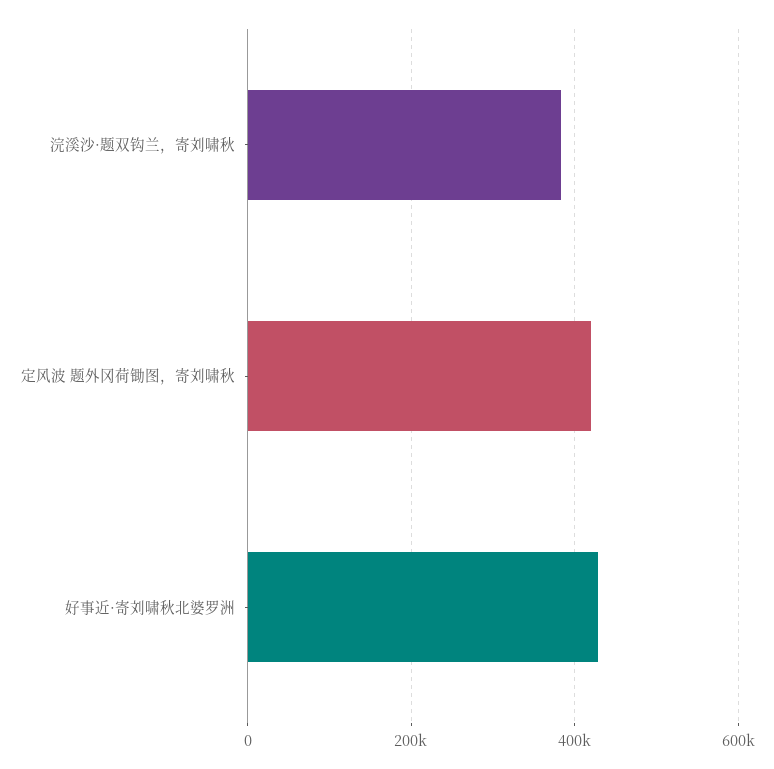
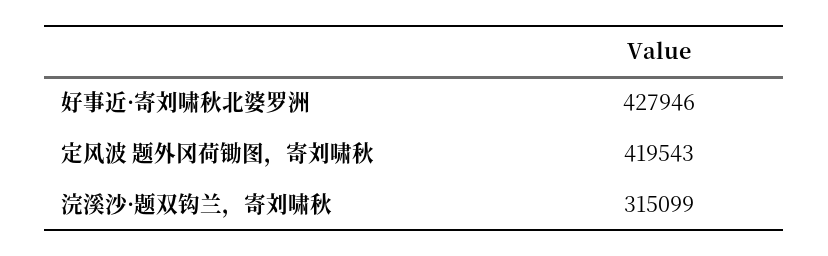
  {
-   "浣溪沙·题双钩兰，寄刘啸秋": 380000,
+   "浣溪沙·题双钩兰，寄刘啸秋": 315099,
    "定风波 题外冈荷锄图，寄刘啸秋": 419543,
    "好事近·寄刘啸秋北婆罗洲": 427946
  }

